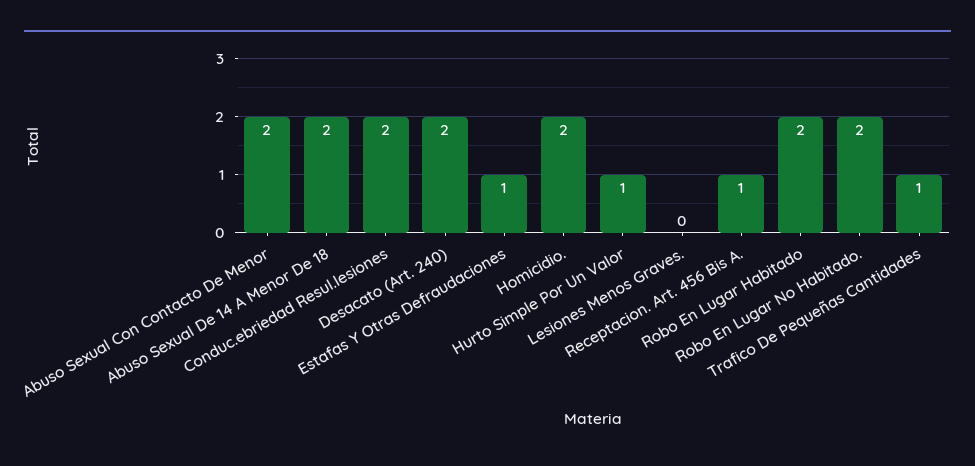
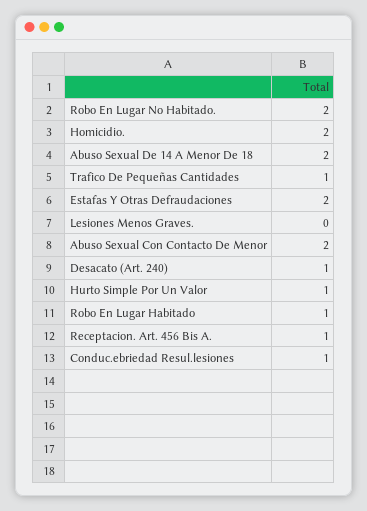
  {
    "Abuso Sexual Con Contacto De Menor": 2,
    "Abuso Sexual De 14 A Menor De 18": 2,
-   "Conduc.ebriedad Resul.lesiones": 2,
+   "Conduc.ebriedad Resul.lesiones": 1,
-   "Desacato (Art. 240)": 2,
+   "Desacato (Art. 240)": 1,
-   "Estafas Y Otras Defraudaciones": 1,
+   "Estafas Y Otras Defraudaciones": 2,
    "Homicidio.": 2,
    "Hurto Simple Por Un Valor": 1,
    "Lesiones Menos Graves.": 0,
    "Receptacion. Art. 456 Bis A.": 1,
-   "Robo En Lugar Habitado": 2,
+   "Robo En Lugar Habitado": 1,
    "Robo En Lugar No Habitado.": 2,
    "Trafico De Pequeñas Cantidades": 1
  }

